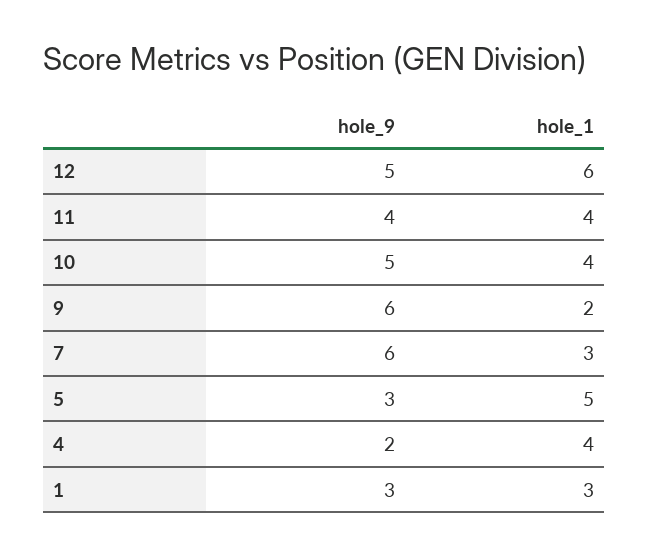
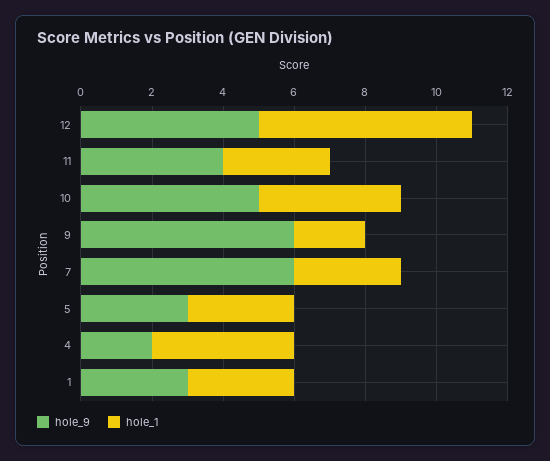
  {
    "hole_9": {
      "12": 5,
      "11": 4,
      "10": 5,
      "9": 6,
      "7": 6,
      "5": 3,
      "4": 2,
      "1": 3
    },
    "hole_1": {
      "12": 6,
-     "11": 4,
+     "11": 3,
      "10": 4,
      "9": 2,
      "7": 3,
-     "5": 5,
+     "5": 3,
      "4": 4,
      "1": 3
    }
  }

